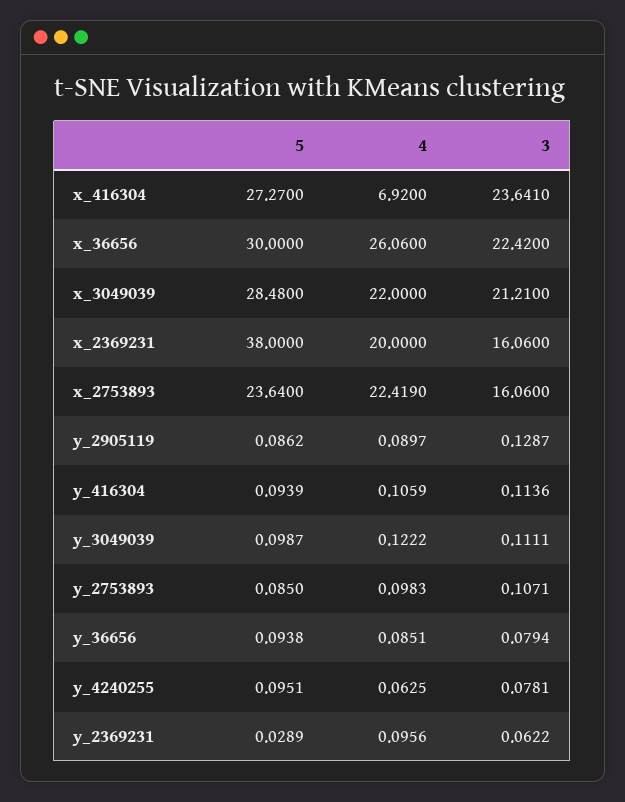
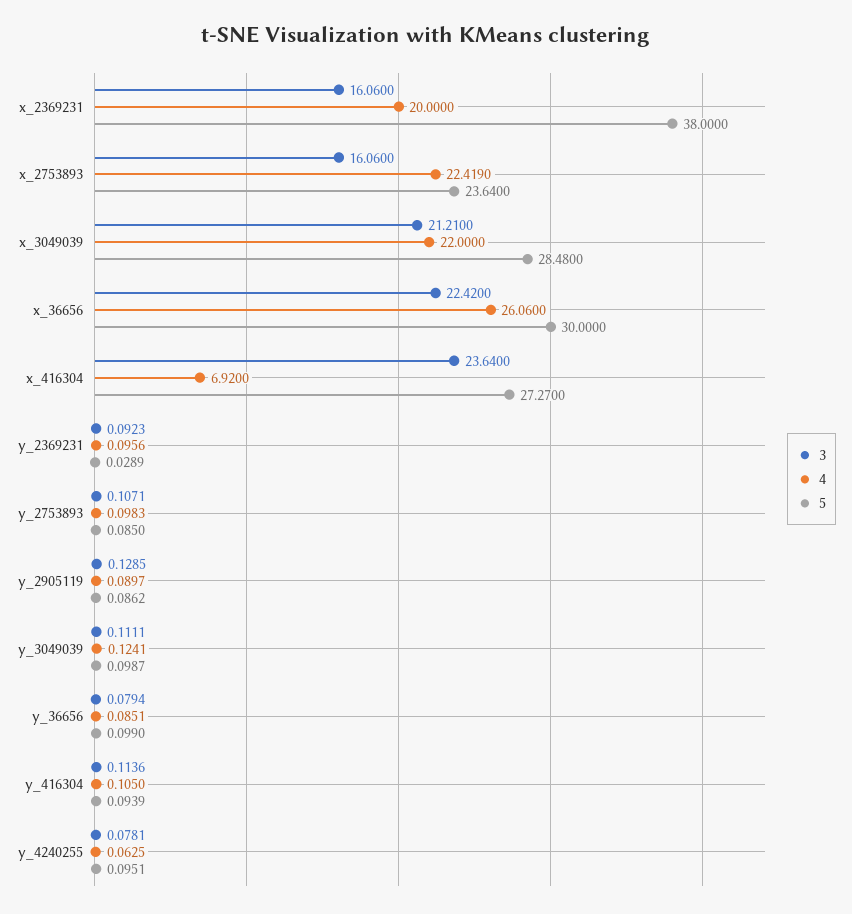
  {
    "5": {
      "x_416304": 27.27,
      "x_36656": 30,
      "x_3049039": 28.48,
      "x_2369231": 38,
      "x_2753893": 23.64,
      "y_2905119": 0.0862,
      "y_416304": 0.0939,
      "y_3049039": 0.0987,
      "y_2753893": 0.085,
-     "y_36656": 0.0938,
+     "y_36656": 0.099,
      "y_4240255": 0.0951,
      "y_2369231": 0.0289
    },
    "4": {
      "x_416304": 6.92,
      "x_36656": 26.06,
      "x_3049039": 22,
      "x_2369231": 20,
      "x_2753893": 22.419,
      "y_2905119": 0.0897,
-     "y_416304": 0.1059,
+     "y_416304": 0.105,
-     "y_3049039": 0.1222,
+     "y_3049039": 0.1241,
      "y_2753893": 0.0983,
      "y_36656": 0.0851,
      "y_4240255": 0.0625,
      "y_2369231": 0.0956
    },
    "3": {
-     "x_416304": 23.641,
+     "x_416304": 23.64,
      "x_36656": 22.42,
      "x_3049039": 21.21,
      "x_2369231": 16.06,
      "x_2753893": 16.06,
-     "y_2905119": 0.1287,
+     "y_2905119": 0.1285,
      "y_416304": 0.1136,
      "y_3049039": 0.1111,
      "y_2753893": 0.1071,
      "y_36656": 0.0794,
      "y_4240255": 0.0781,
-     "y_2369231": 0.0622
+     "y_2369231": 0.0923
    }
  }

